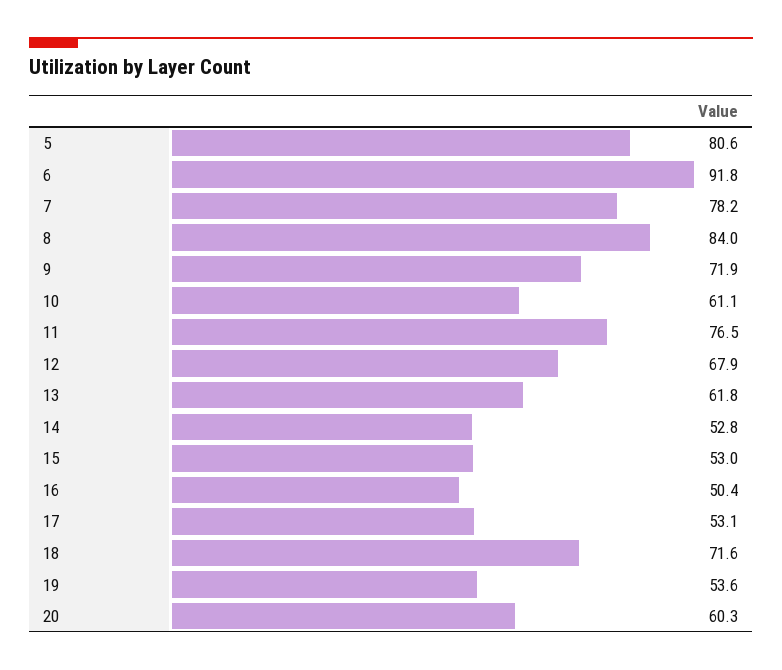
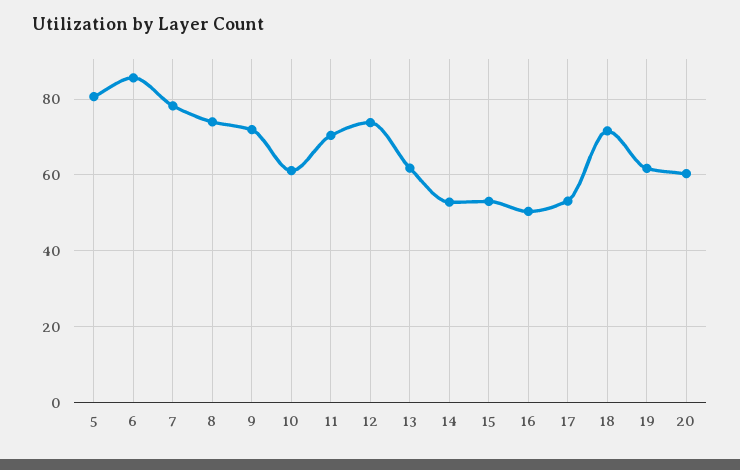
  {
    "5": 80.6,
-   "6": 91.8,
+   "6": 86,
    "7": 78.2,
-   "8": 84,
+   "8": 74,
    "9": 71.9,
    "10": 61.1,
-   "11": 76.5,
+   "11": 70,
-   "12": 67.9,
+   "12": 74,
    "13": 61.8,
    "14": 52.8,
    "15": 53,
    "16": 50.4,
    "17": 53.1,
    "18": 71.6,
-   "19": 53.6,
+   "19": 62,
    "20": 60.3
  }

